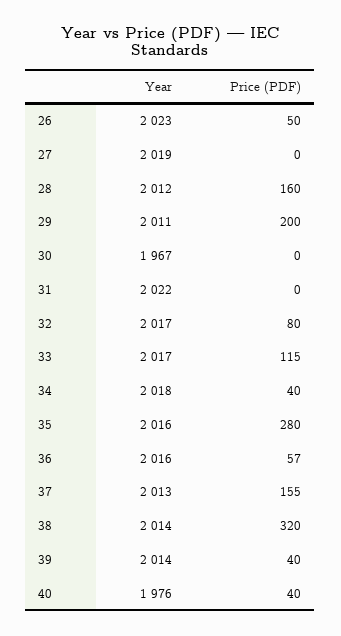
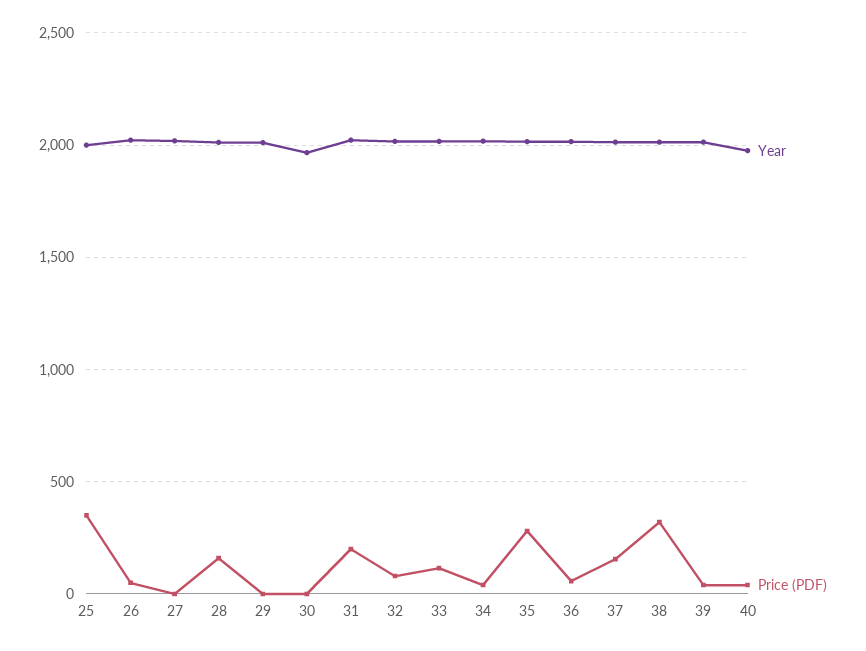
  {
    "Year": {
      "26": 2023,
      "27": 2019,
      "28": 2012,
      "29": 2011,
      "30": 1967,
      "31": 2022,
      "32": 2017,
      "33": 2017,
      "34": 2018,
      "35": 2016,
      "36": 2016,
      "37": 2013,
      "38": 2014,
      "39": 2014,
-     "40": 1976
+     "40": 1976,
+     "25": 2000
    },
    "Price (PDF)": {
      "26": 50,
      "27": 0,
      "28": 160,
-     "29": 200,
+     "29": 0,
      "30": 0,
-     "31": 0,
+     "31": 200,
      "32": 80,
      "33": 115,
      "34": 40,
      "35": 280,
      "36": 57,
      "37": 155,
      "38": 320,
      "39": 40,
-     "40": 40
+     "40": 40,
+     "25": 350
    }
  }

